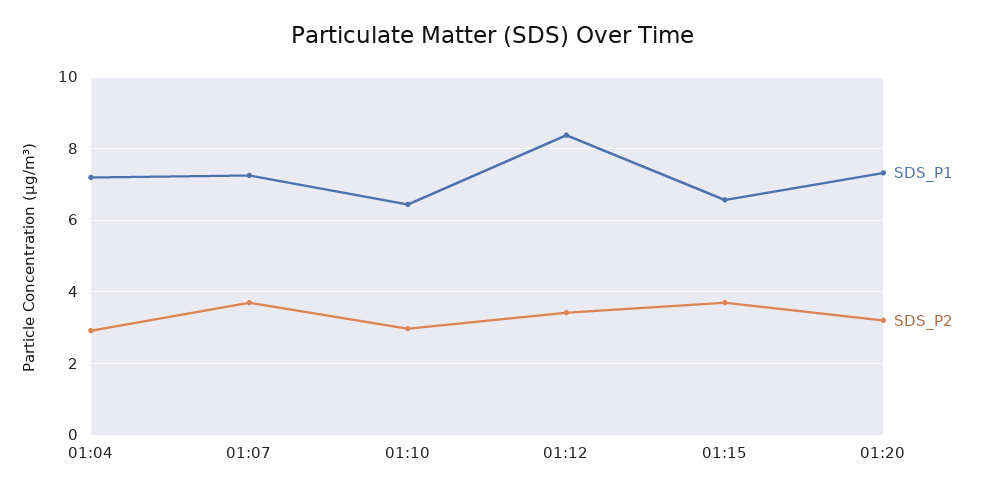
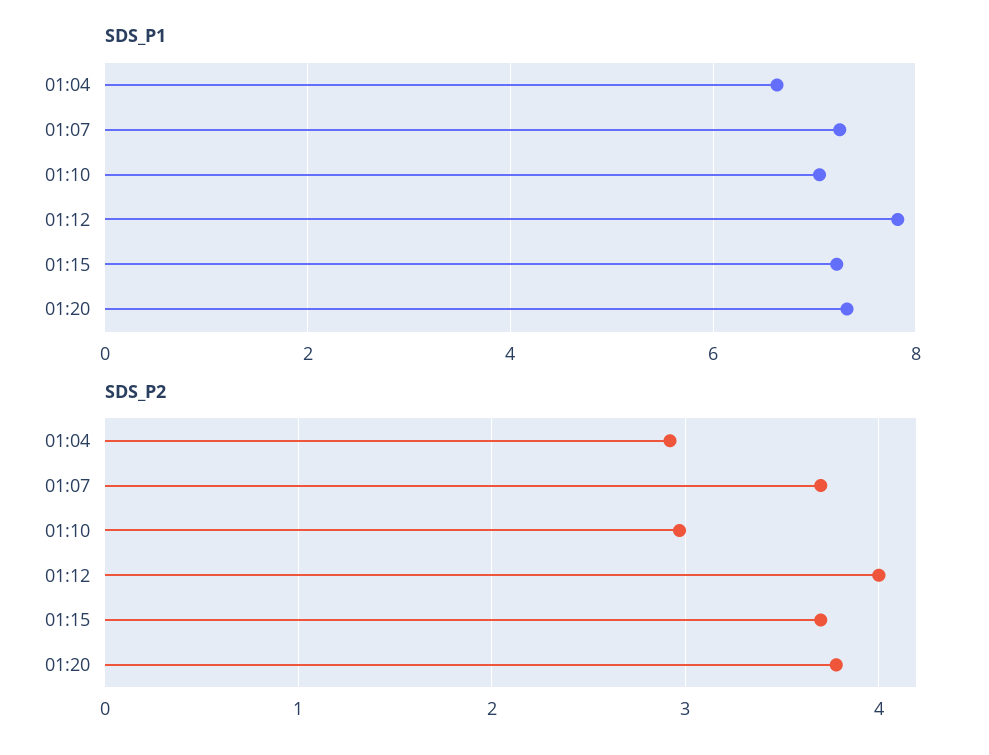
  {
    "SDS_P1": {
-     "01:04": 7.2,
+     "01:04": 6.6,
      "01:07": 7.2,
-     "01:10": 6.4,
+     "01:10": 7,
-     "01:12": 8.4,
+     "01:12": 7.8,
-     "01:15": 6.6,
+     "01:15": 7.2,
      "01:20": 7.4
    },
    "SDS_P2": {
      "01:04": 2.9,
      "01:07": 3.7,
      "01:10": 3,
-     "01:12": 3.4,
+     "01:12": 4,
      "01:15": 3.7,
-     "01:20": 3.2
+     "01:20": 3.8
    }
  }

